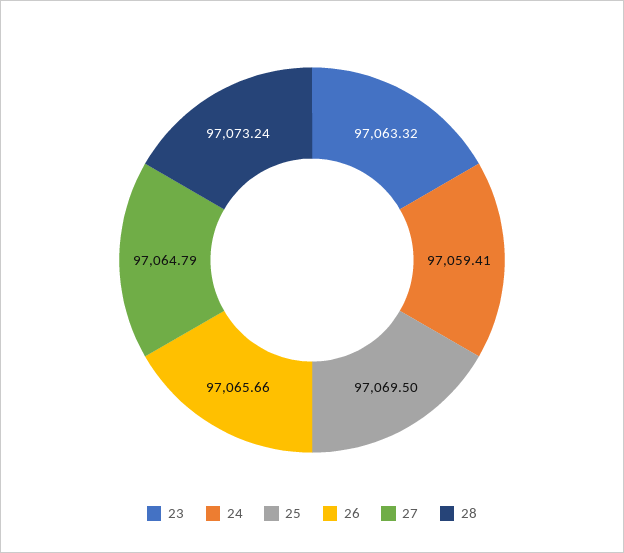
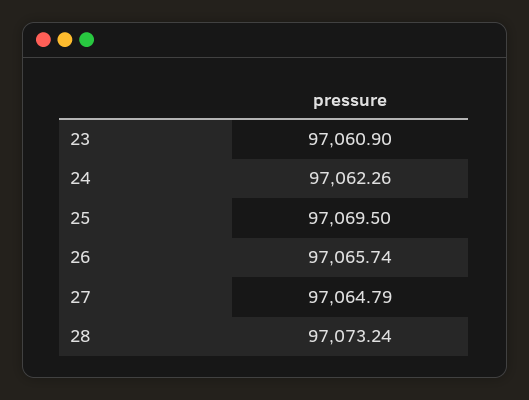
  {
-   "23": 97063.32,
+   "23": 97060.9,
-   "24": 97059.41,
+   "24": 97062.26,
    "25": 97069.5,
-   "26": 97065.66,
+   "26": 97065.74,
    "27": 97064.79,
    "28": 97073.24
  }

